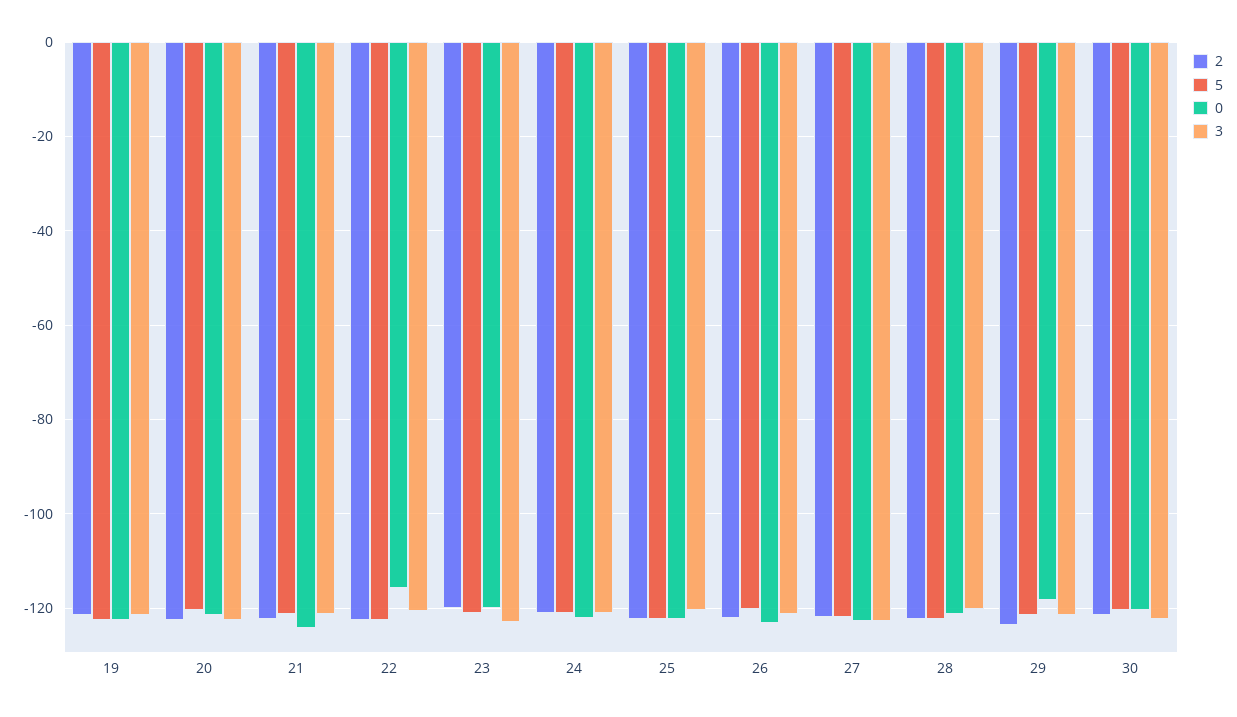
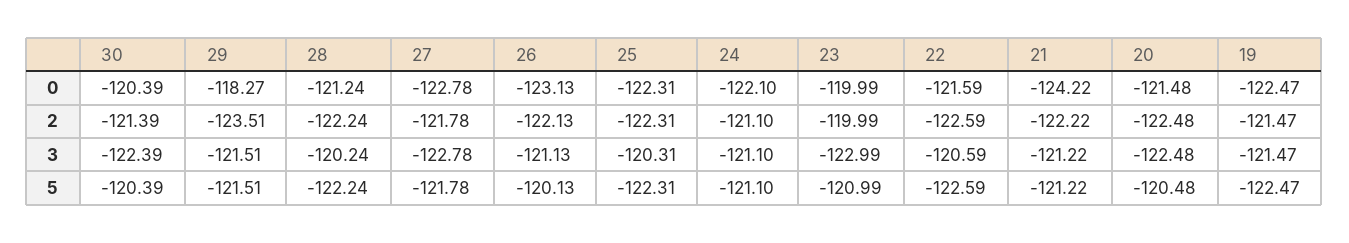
  {
    "2": {
      "19": -121.47,
      "20": -122.48,
      "21": -122.22,
      "22": -122.59,
      "23": -119.99,
      "24": -121.1,
      "25": -122.31,
      "26": -122.13,
      "27": -121.78,
      "28": -122.24,
      "29": -123.51,
      "30": -121.39
    },
    "5": {
      "19": -122.47,
      "20": -120.48,
      "21": -121.22,
      "22": -122.59,
      "23": -120.99,
      "24": -121.1,
      "25": -122.31,
      "26": -120.13,
      "27": -121.78,
      "28": -122.24,
      "29": -121.51,
      "30": -120.39
    },
    "0": {
      "19": -122.47,
      "20": -121.48,
      "21": -124.22,
-     "22": -116,
+     "22": -121.59,
      "23": -119.99,
      "24": -122.1,
      "25": -122.31,
      "26": -123.13,
      "27": -122.78,
      "28": -121.24,
      "29": -118.27,
      "30": -120.39
    },
    "3": {
      "19": -121.47,
      "20": -122.48,
      "21": -121.22,
      "22": -120.59,
      "23": -122.99,
      "24": -121.1,
      "25": -120.31,
      "26": -121.13,
      "27": -122.78,
      "28": -120.24,
      "29": -121.51,
      "30": -122.39
    }
  }

